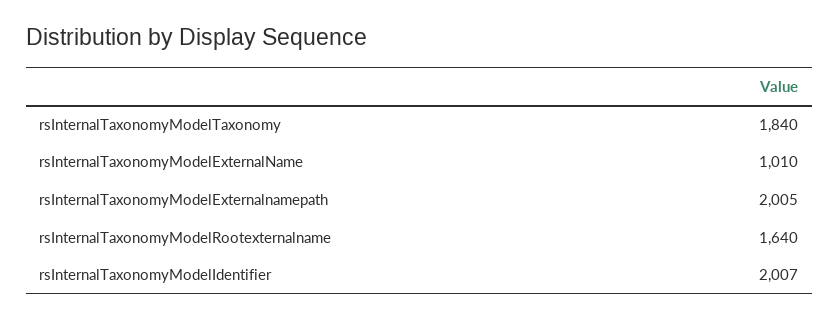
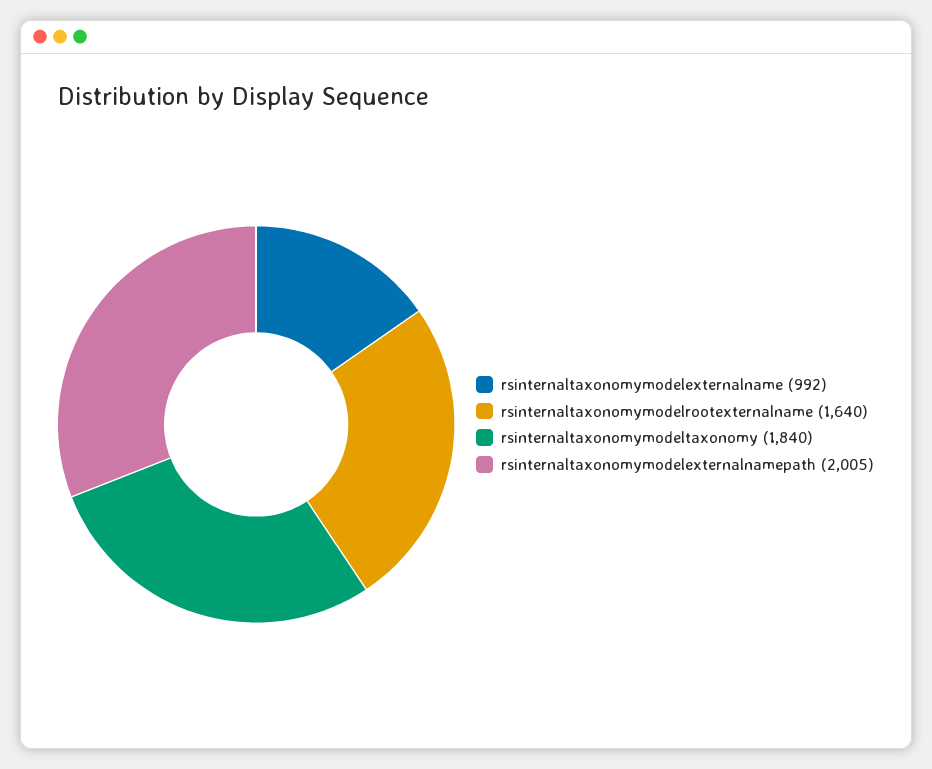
  {
    "rsInternalTaxonomyModelTaxonomy": 1840,
-   "rsInternalTaxonomyModelExternalName": 1010,
+   "rsInternalTaxonomyModelExternalName": 992,
    "rsInternalTaxonomyModelExternalnamepath": 2005,
-   "rsInternalTaxonomyModelRootexternalname": 1640,
+   "rsInternalTaxonomyModelRootexternalname": 1640
-   "rsInternalTaxonomyModelIdentifier": 2007
  }

